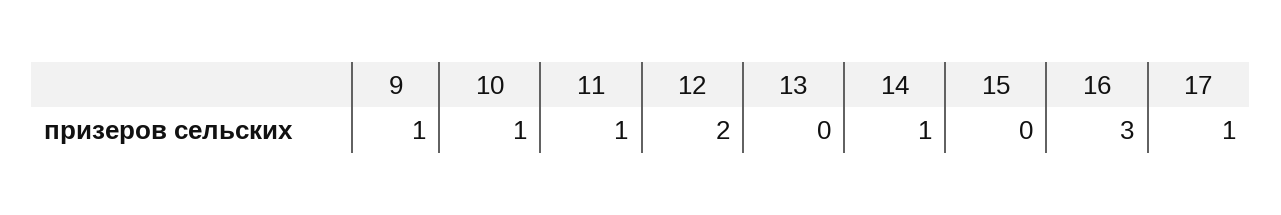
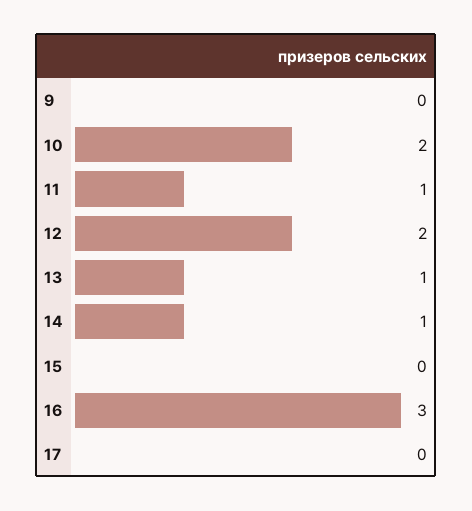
  {
-   "9": 1,
+   "9": 0,
-   "10": 1,
+   "10": 2,
    "11": 1,
    "12": 2,
-   "13": 0,
+   "13": 1,
    "14": 1,
    "15": 0,
    "16": 3,
-   "17": 1
+   "17": 0
  }

